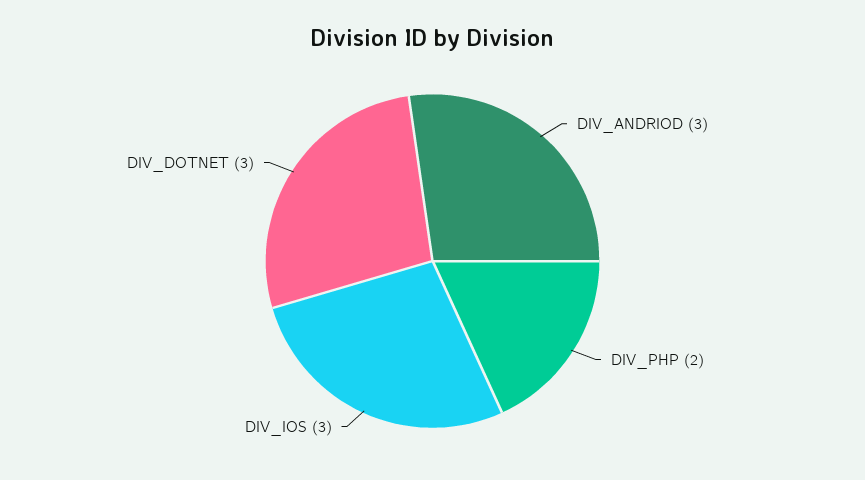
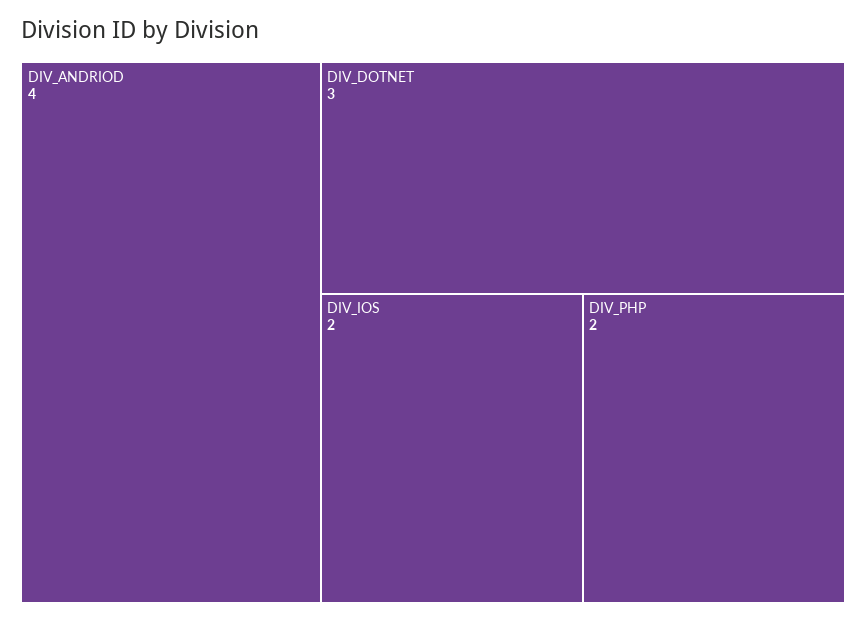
  {
-   "DIV_ANDRIOD": 3,
+   "DIV_ANDRIOD": 4,
    "DIV_PHP": 2,
-   "DIV_IOS": 3,
+   "DIV_IOS": 2,
    "DIV_DOTNET": 3
  }

